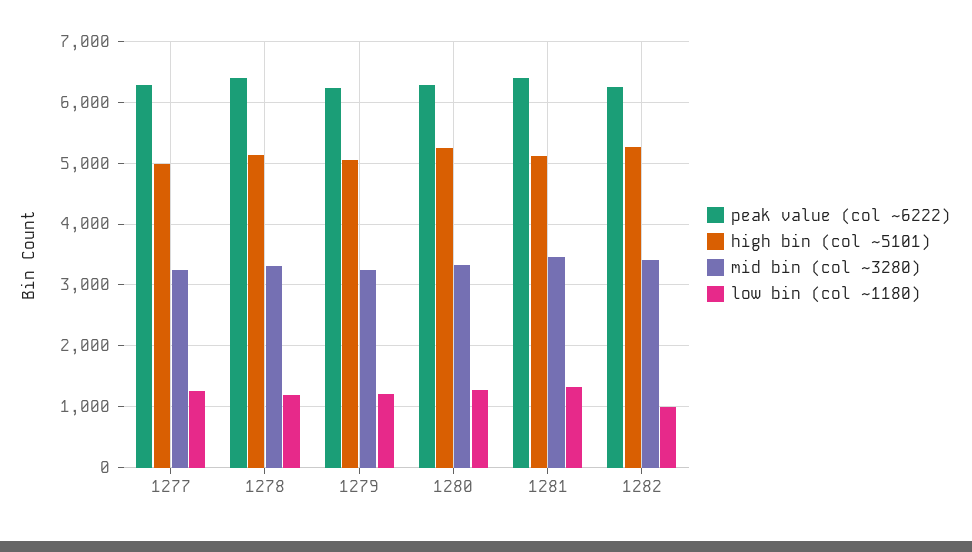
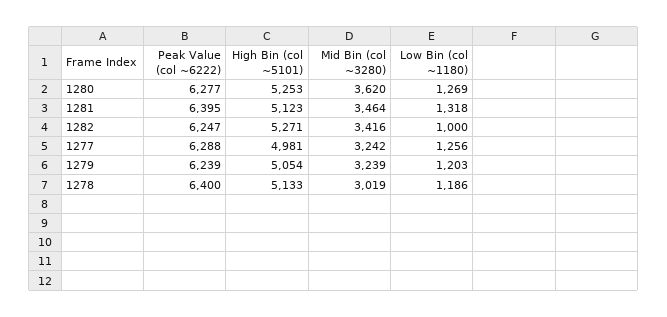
  {
    "peak value (col ~6222)": {
      "1277": 6288,
      "1278": 6400,
      "1279": 6239,
      "1280": 6277,
      "1281": 6395,
      "1282": 6247
    },
    "high bin (col ~5101)": {
      "1277": 4981,
      "1278": 5133,
      "1279": 5054,
      "1280": 5253,
      "1281": 5123,
      "1282": 5271
    },
    "mid bin (col ~3280)": {
      "1277": 3242,
-     "1278": 3300,
+     "1278": 3019,
      "1279": 3239,
-     "1280": 3300,
+     "1280": 3620,
      "1281": 3464,
      "1282": 3416
    },
    "low bin (col ~1180)": {
      "1277": 1256,
      "1278": 1186,
      "1279": 1203,
      "1280": 1269,
      "1281": 1318,
      "1282": 1000
    }
  }

